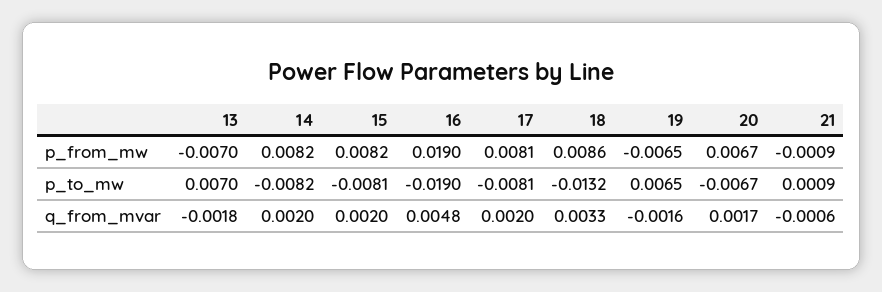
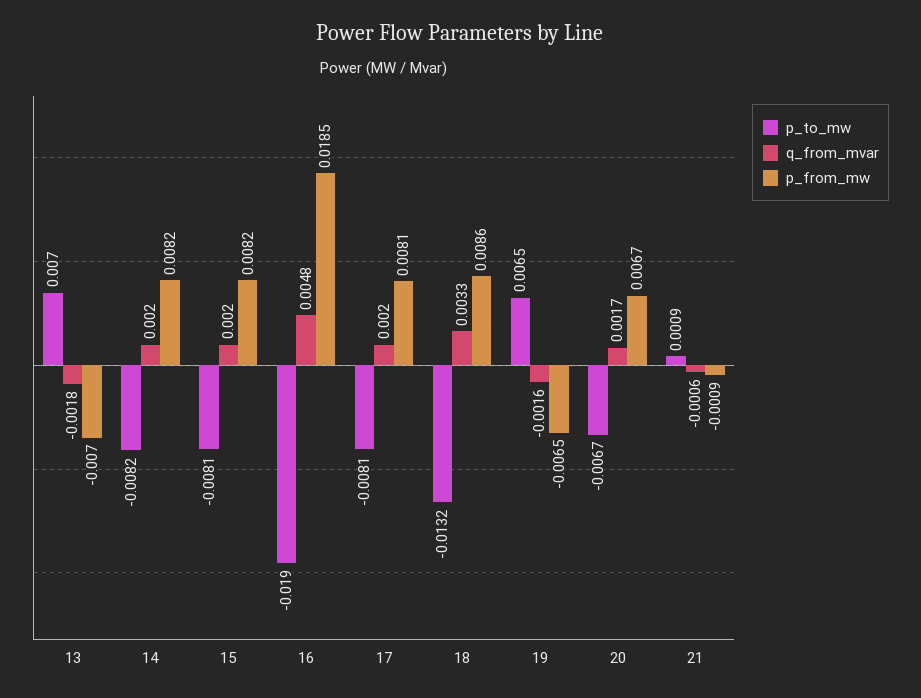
  {
    "p_from_mw": {
      "13": -0.007,
      "14": 0.0082,
      "15": 0.0082,
-     "16": 0.019,
+     "16": 0.0185,
      "17": 0.0081,
      "18": 0.0086,
      "19": -0.0065,
      "20": 0.0067,
      "21": -0.0009
    },
    "p_to_mw": {
      "13": 0.007,
      "14": -0.0082,
      "15": -0.0081,
      "16": -0.019,
      "17": -0.0081,
      "18": -0.0132,
      "19": 0.0065,
      "20": -0.0067,
      "21": 0.0009
    },
    "q_from_mvar": {
      "13": -0.0018,
      "14": 0.002,
      "15": 0.002,
      "16": 0.0048,
      "17": 0.002,
      "18": 0.0033,
      "19": -0.0016,
      "20": 0.0017,
      "21": -0.0006
    }
  }

